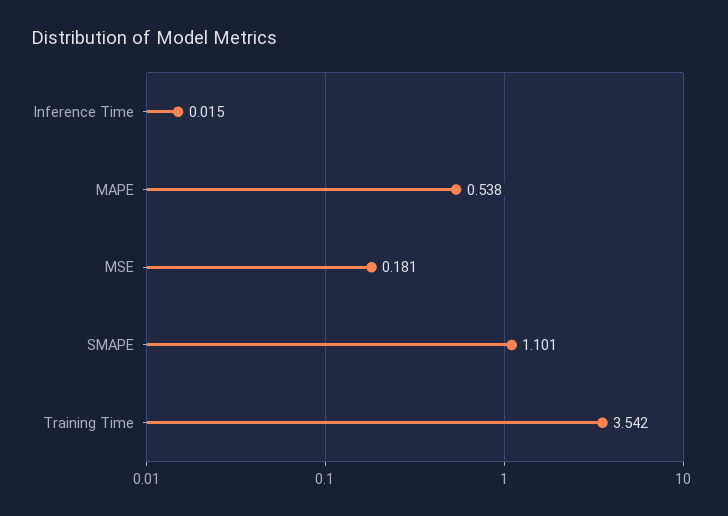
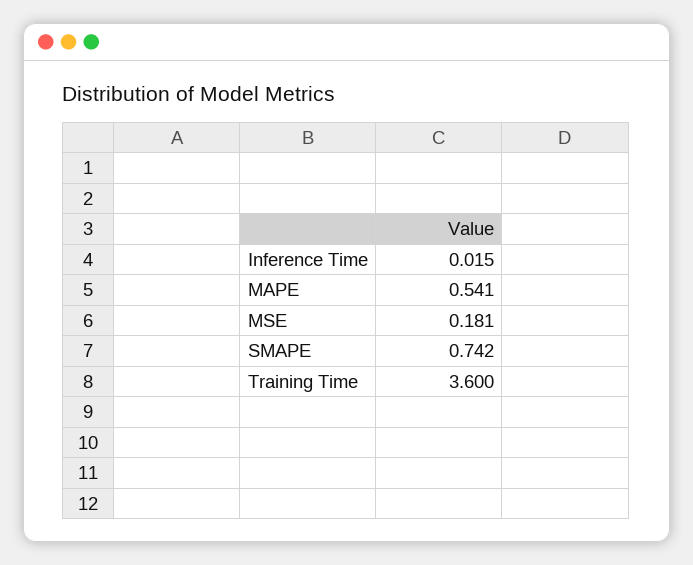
  {
    "Inference Time": 0.015,
-   "MAPE": 0.538,
+   "MAPE": 0.541,
    "MSE": 0.181,
-   "SMAPE": 1.101,
+   "SMAPE": 0.742,
-   "Training Time": 3.542
+   "Training Time": 3.6
  }

